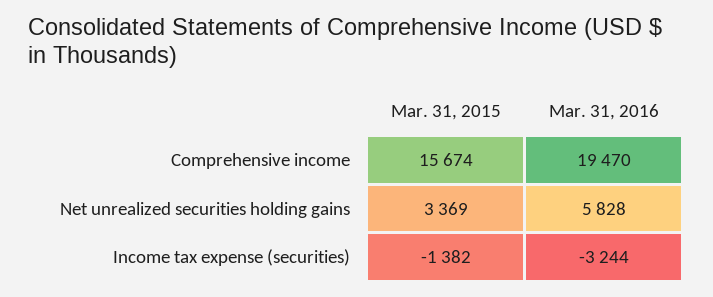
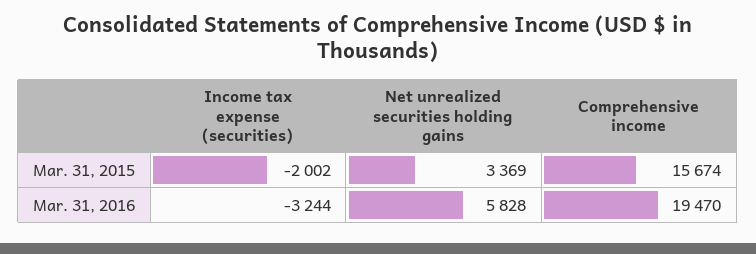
  {
    "Mar. 31, 2015": {
      "Comprehensive income": 15674,
      "Net unrealized securities holding gains": 3369,
-     "Income tax expense (securities)": -1382
+     "Income tax expense (securities)": -2002
    },
    "Mar. 31, 2016": {
      "Comprehensive income": 19470,
      "Net unrealized securities holding gains": 5828,
      "Income tax expense (securities)": -3244
    }
  }

